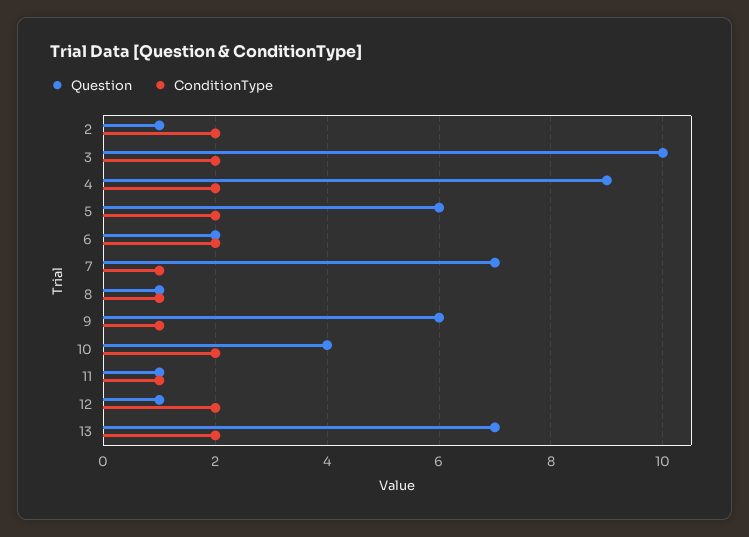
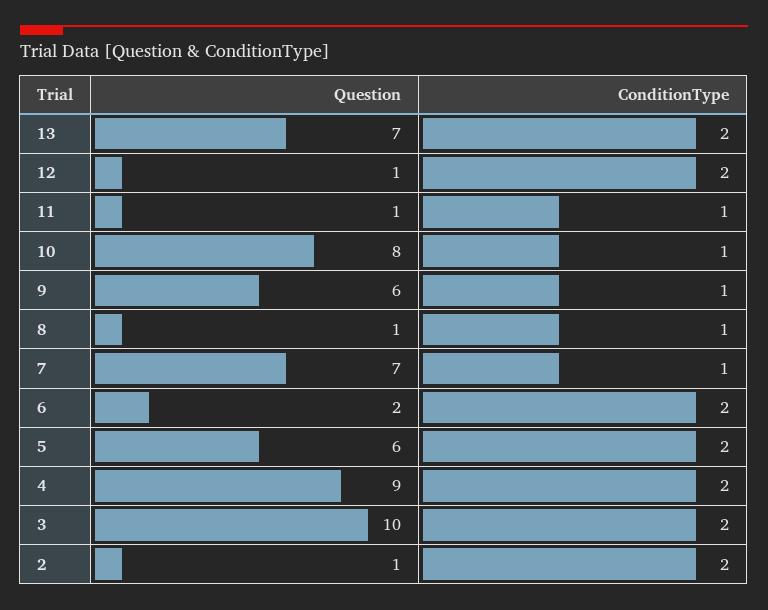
  {
    "Question": {
      "2": 1,
      "3": 10,
      "4": 9,
      "5": 6,
      "6": 2,
      "7": 7,
      "8": 1,
      "9": 6,
-     "10": 4,
+     "10": 8,
      "11": 1,
      "12": 1,
      "13": 7
    },
    "ConditionType": {
      "2": 2,
      "3": 2,
      "4": 2,
      "5": 2,
      "6": 2,
      "7": 1,
      "8": 1,
      "9": 1,
-     "10": 2,
+     "10": 1,
      "11": 1,
      "12": 2,
      "13": 2
    }
  }

